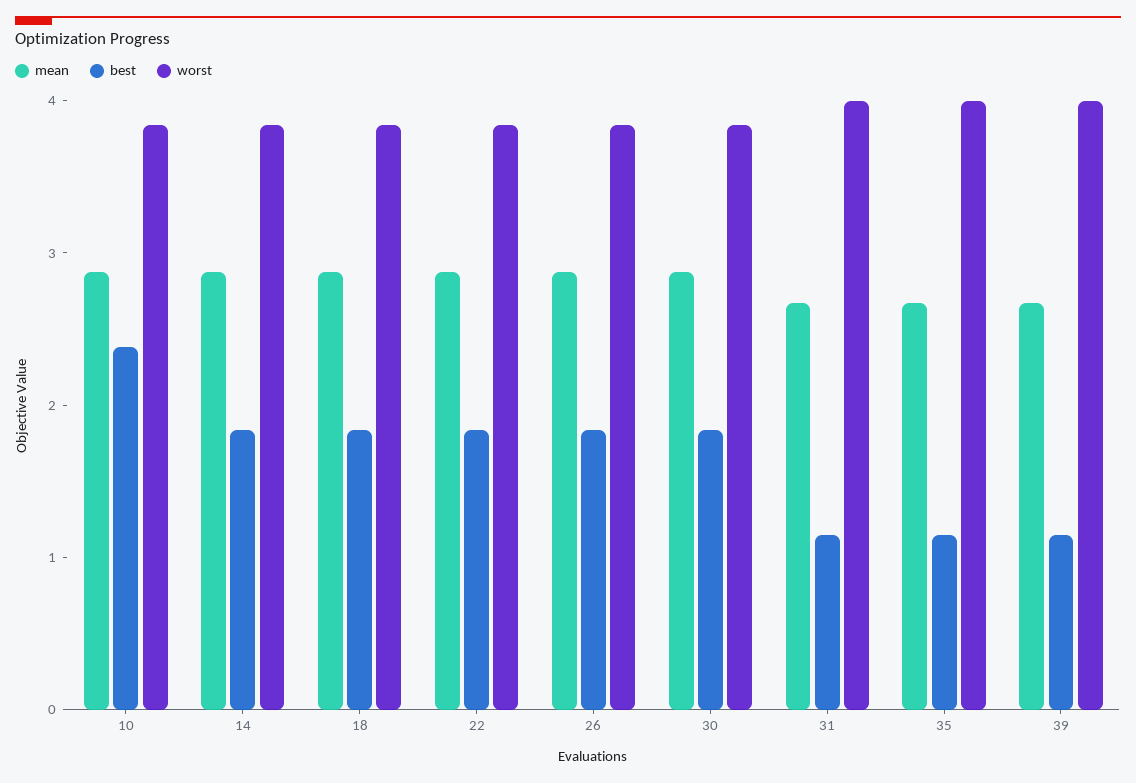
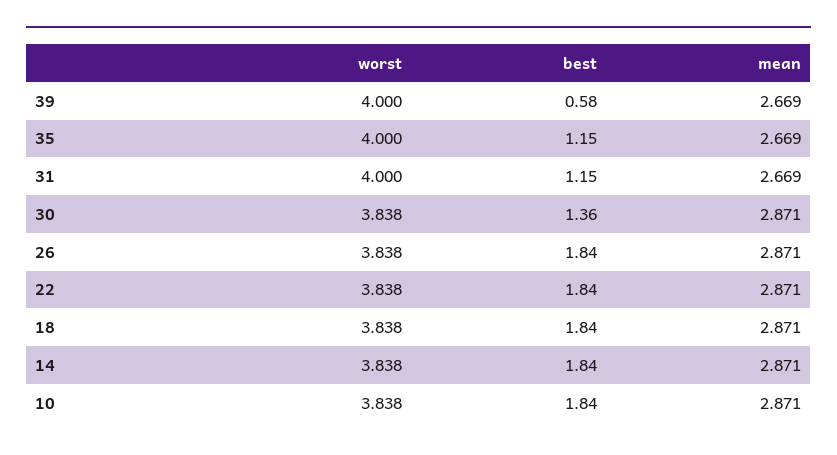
  {
    "mean": {
      "10": 2.871,
      "14": 2.871,
      "18": 2.871,
      "22": 2.871,
      "26": 2.871,
      "30": 2.871,
      "31": 2.669,
      "35": 2.669,
      "39": 2.669
    },
    "best": {
-     "10": 2.4,
+     "10": 1.84,
      "14": 1.84,
      "18": 1.84,
      "22": 1.84,
      "26": 1.84,
-     "30": 1.8,
+     "30": 1.36,
      "31": 1.15,
      "35": 1.15,
-     "39": 1.2
+     "39": 0.58
    },
    "worst": {
      "10": 3.838,
      "14": 3.838,
      "18": 3.838,
      "22": 3.838,
      "26": 3.838,
      "30": 3.838,
      "31": 4,
      "35": 4,
      "39": 4
    }
  }

